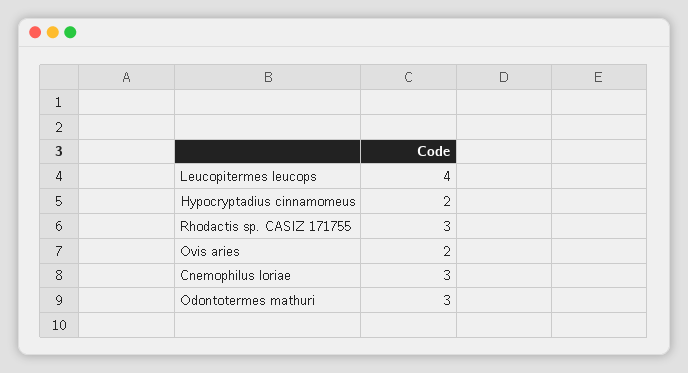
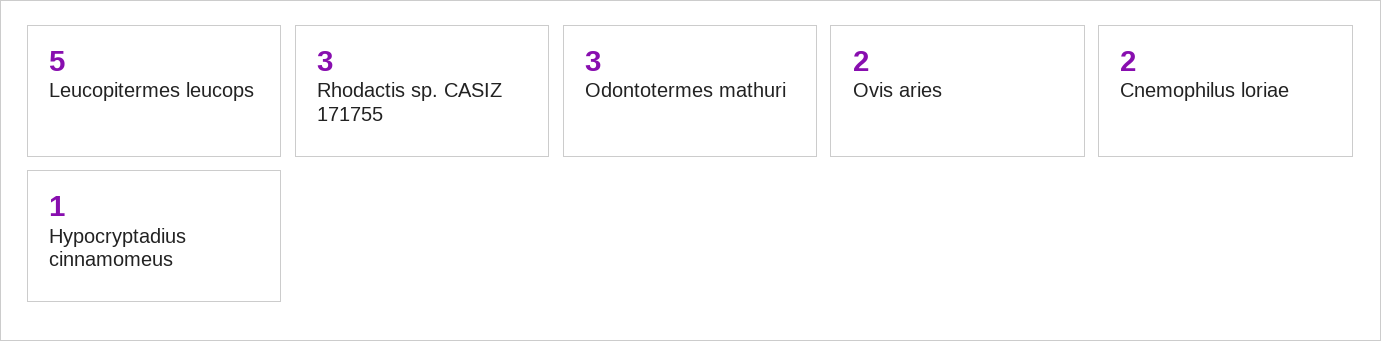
  {
-   "Leucopitermes leucops": 4,
+   "Leucopitermes leucops": 5,
-   "Hypocryptadius cinnamomeus": 2,
+   "Hypocryptadius cinnamomeus": 1,
    "Rhodactis sp. CASIZ 171755": 3,
    "Ovis aries": 2,
-   "Cnemophilus loriae": 3,
+   "Cnemophilus loriae": 2,
    "Odontotermes mathuri": 3
  }

